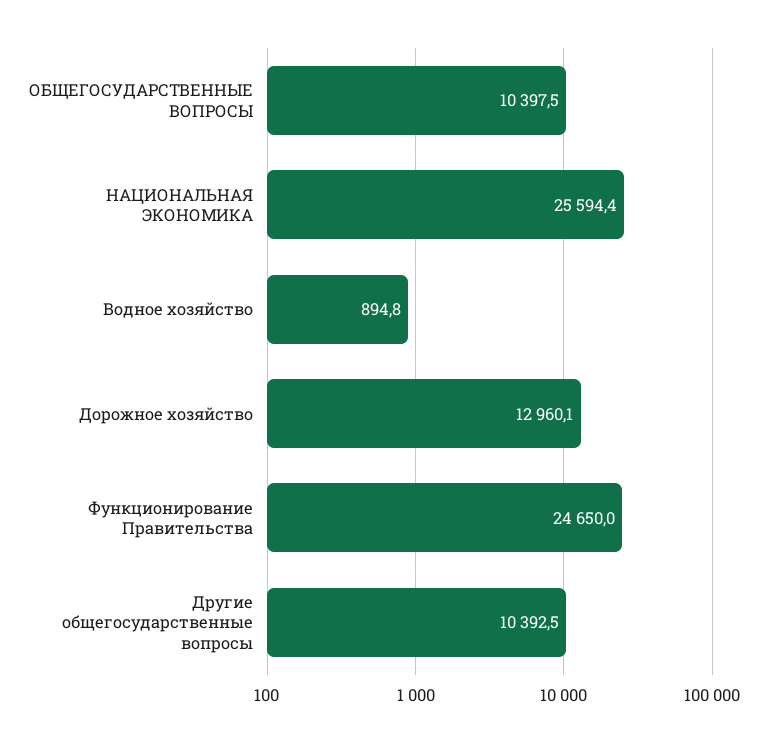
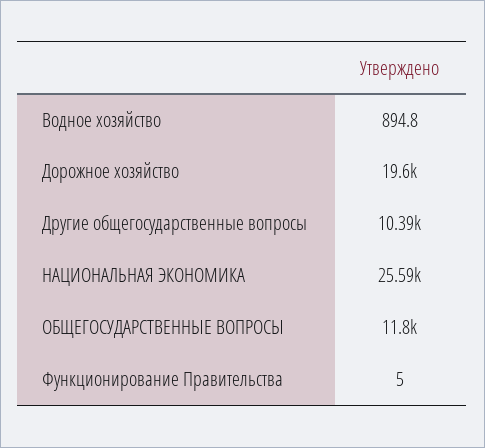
  {
-   "ОБЩЕГОСУДАРСТВЕННЫЕ ВОПРОСЫ": 10397.5,
+   "ОБЩЕГОСУДАРСТВЕННЫЕ ВОПРОСЫ": 11800,
    "НАЦИОНАЛЬНАЯ ЭКОНОМИКА": 25594.4,
    "Водное хозяйство": 894.8,
-   "Дорожное хозяйство": 12960.1,
+   "Дорожное хозяйство": 19600,
-   "Функционирование Правительства": 24650,
+   "Функционирование Правительства": 5,
    "Другие общегосударственные вопросы": 10392.5
  }

